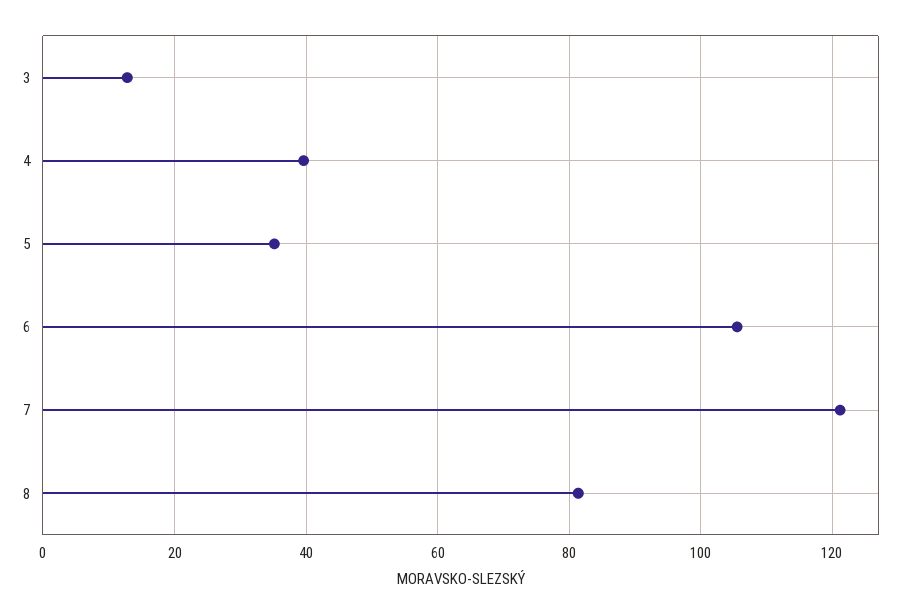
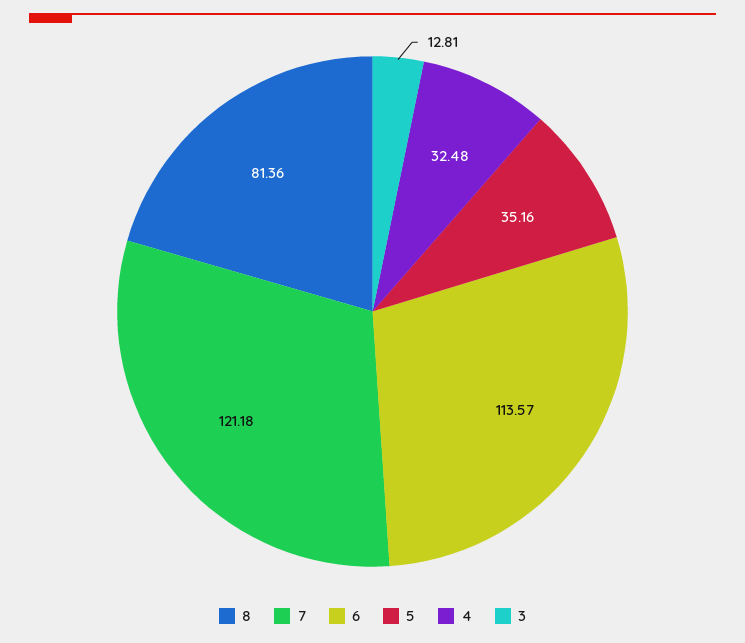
  {
    "3": 12.81,
-   "4": 40,
+   "4": 32.48,
    "5": 35.16,
-   "6": 106,
+   "6": 113.57,
    "7": 121.18,
    "8": 81.36
  }

